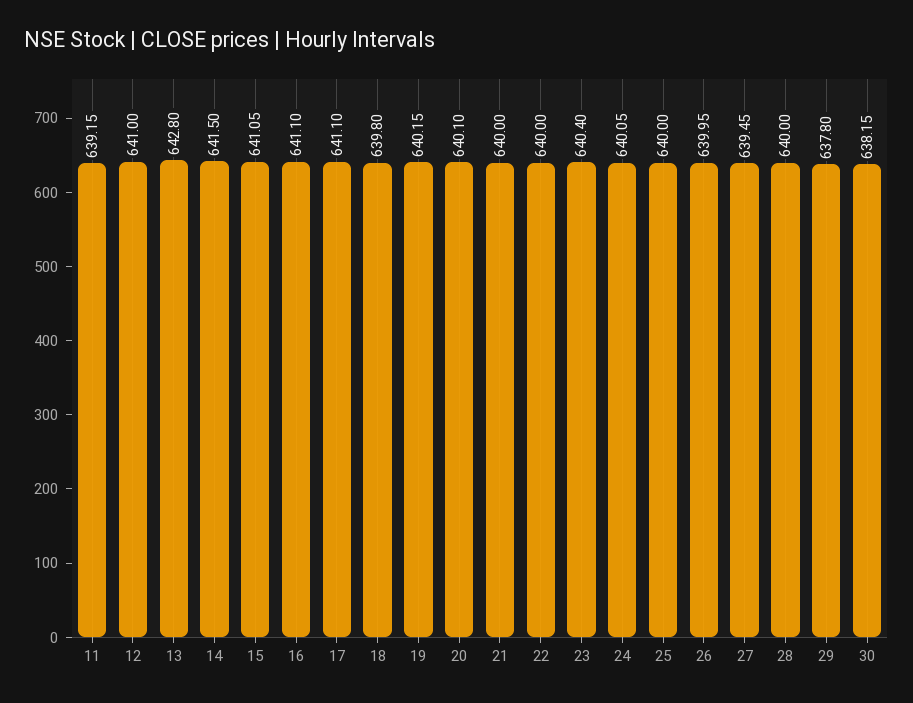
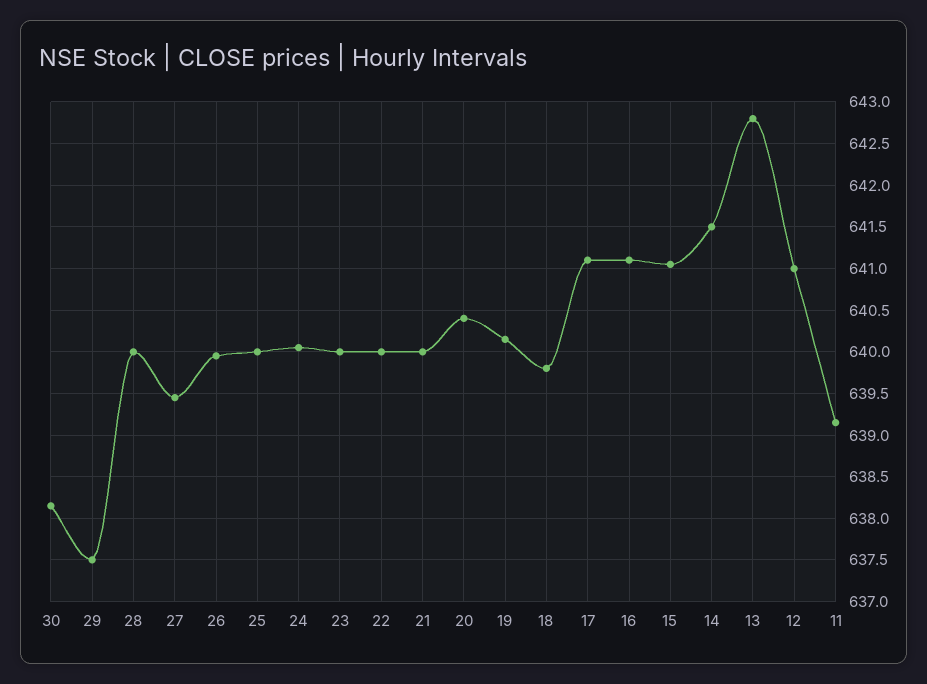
  {
    "11": 639.15,
    "12": 641,
    "13": 642.8,
    "14": 641.5,
    "15": 641.05,
    "16": 641.1,
    "17": 641.1,
    "18": 639.8,
    "19": 640.15,
-   "20": 640.1,
+   "20": 640.4,
    "21": 640,
    "22": 640,
-   "23": 640.4,
+   "23": 640,
    "24": 640.05,
    "25": 640,
    "26": 639.95,
    "27": 639.45,
    "28": 640,
-   "29": 637.8,
+   "29": 637.5,
    "30": 638.15
  }

